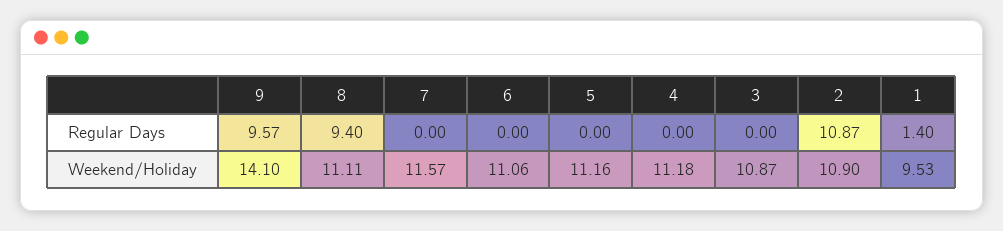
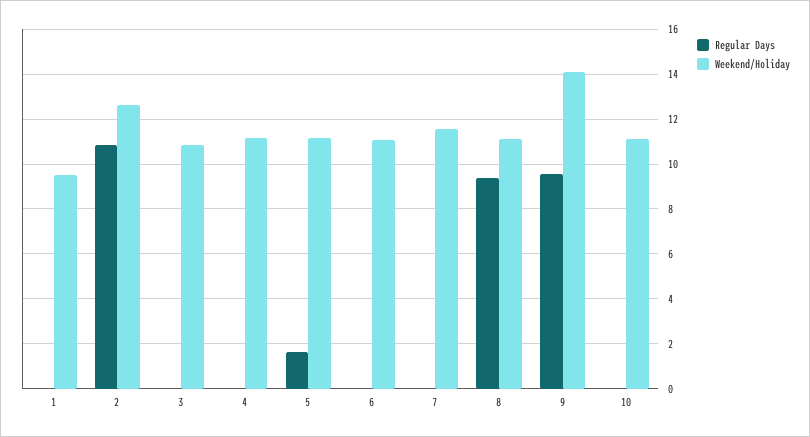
  {
    "Regular Days": {
      "9": 9.57,
      "8": 9.4,
      "7": 0,
      "6": 0,
-     "5": 0,
+     "5": 1.5,
      "4": 0,
      "3": 0,
      "2": 10.87,
-     "1": 1.4
+     "1": 0,
+     "10": 0
    },
    "Weekend/Holiday": {
      "9": 14.1,
      "8": 11.11,
      "7": 11.57,
      "6": 11.06,
      "5": 11.16,
      "4": 11.18,
      "3": 10.87,
-     "2": 10.9,
+     "2": 12.5,
-     "1": 9.53
+     "1": 9.53,
+     "10": 11
    }
  }

